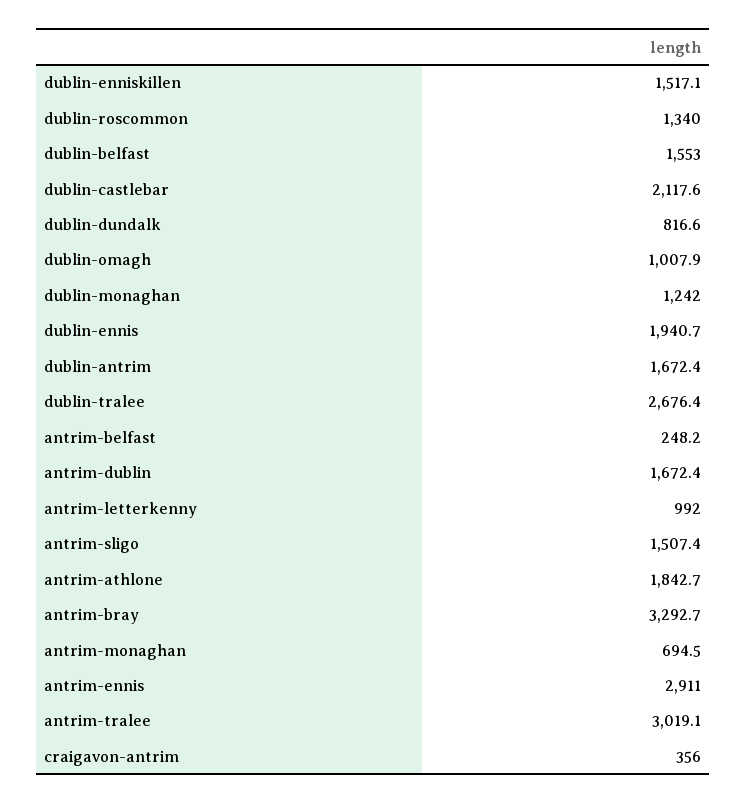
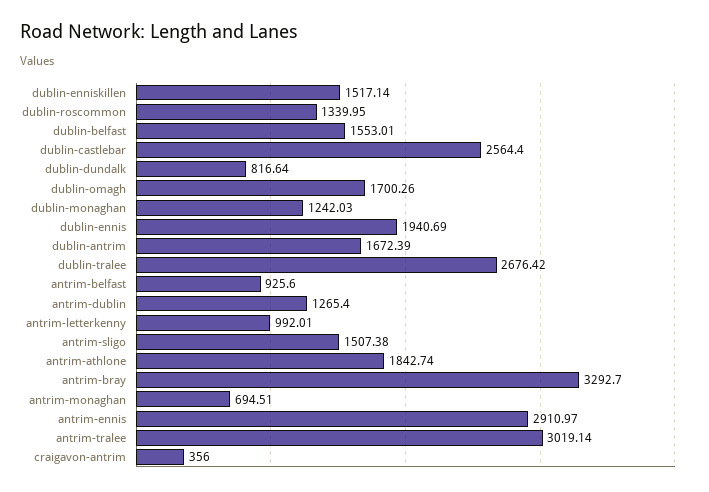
  {
    "dublin-enniskillen": 1517.14,
    "dublin-roscommon": 1339.95,
    "dublin-belfast": 1553.01,
-   "dublin-castlebar": 2117.6,
+   "dublin-castlebar": 2564.4,
    "dublin-dundalk": 816.64,
-   "dublin-omagh": 1007.9,
+   "dublin-omagh": 1700.26,
    "dublin-monaghan": 1242.03,
    "dublin-ennis": 1940.69,
    "dublin-antrim": 1672.39,
    "dublin-tralee": 2676.42,
-   "antrim-belfast": 248.2,
+   "antrim-belfast": 925.6,
-   "antrim-dublin": 1672.4,
+   "antrim-dublin": 1265.4,
    "antrim-letterkenny": 992.01,
    "antrim-sligo": 1507.38,
    "antrim-athlone": 1842.74,
    "antrim-bray": 3292.7,
    "antrim-monaghan": 694.51,
    "antrim-ennis": 2910.97,
    "antrim-tralee": 3019.14,
    "craigavon-antrim": 356
  }

